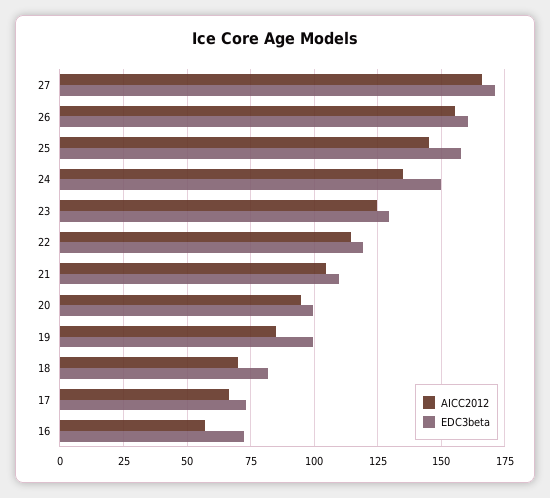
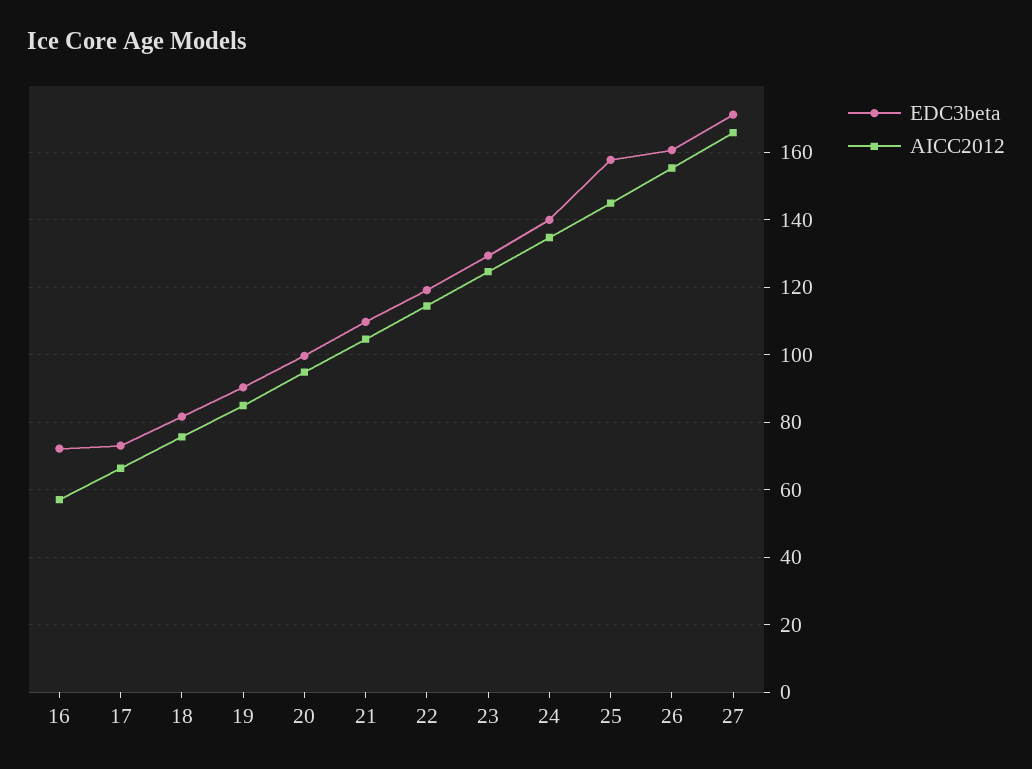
  {
    "AICC2012": {
      "27": 166,
      "26": 156,
      "25": 146,
      "24": 134,
      "23": 124,
      "22": 114,
      "21": 104,
      "20": 94,
      "19": 86,
-     "18": 70,
+     "18": 76,
      "17": 66,
      "16": 58
    },
    "EDC3beta": {
      "27": 172,
      "26": 160,
      "25": 158,
-     "24": 150,
+     "24": 140,
      "23": 130,
      "22": 120,
      "21": 110,
      "20": 100,
-     "19": 100,
+     "19": 90,
      "18": 82,
      "17": 74,
      "16": 72
    }
  }

